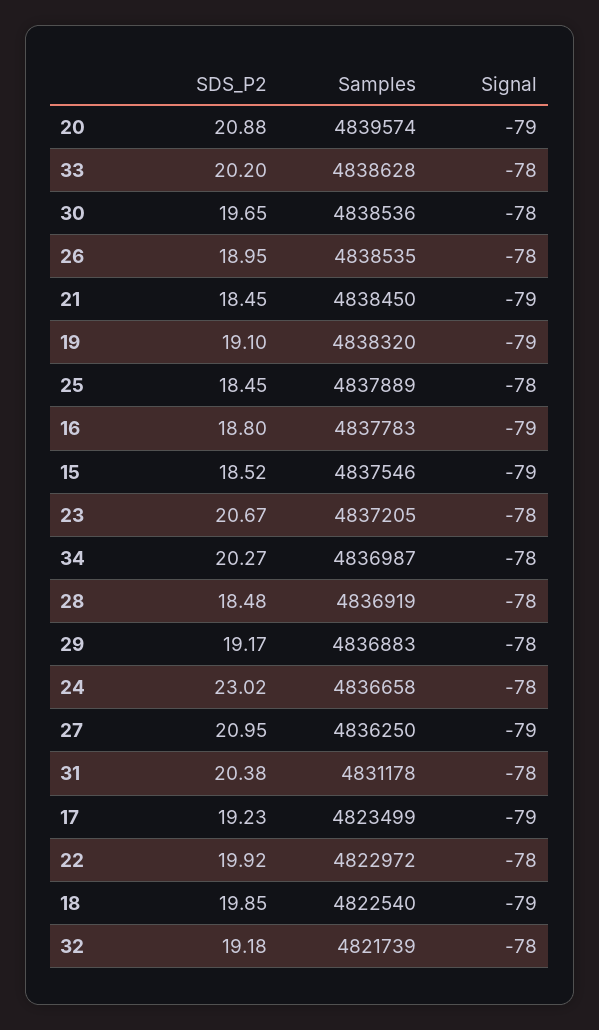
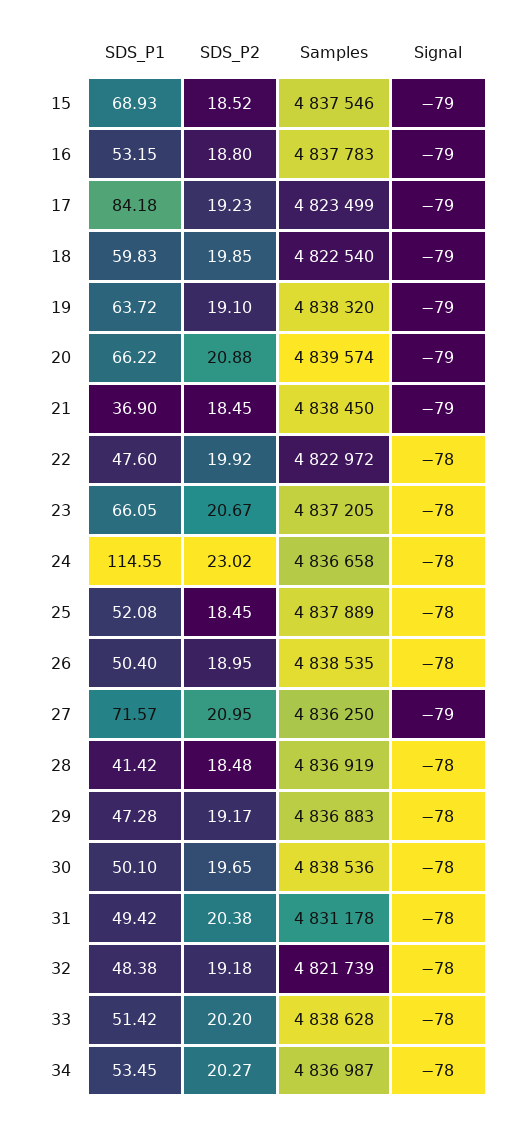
  {
    "SDS_P2": {
      "20": 20.88,
      "33": 20.2,
      "30": 19.65,
      "26": 18.95,
      "21": 18.45,
      "19": 19.1,
      "25": 18.45,
      "16": 18.8,
      "15": 18.52,
      "23": 20.67,
      "34": 20.27,
      "28": 18.48,
      "29": 19.17,
      "24": 23.02,
      "27": 20.95,
      "31": 20.38,
      "17": 19.23,
      "22": 19.92,
      "18": 19.85,
      "32": 19.18
    },
    "Samples": {
      "20": 4839574,
      "33": 4838628,
      "30": 4838536,
      "26": 4838535,
      "21": 4838450,
      "19": 4838320,
      "25": 4837889,
      "16": 4837783,
      "15": 4837546,
      "23": 4837205,
      "34": 4836987,
      "28": 4836919,
      "29": 4836883,
      "24": 4836658,
      "27": 4836250,
      "31": 4831178,
      "17": 4823499,
      "22": 4822972,
      "18": 4822540,
      "32": 4821739
    },
    "Signal": {
      "20": -79,
      "33": -78,
      "30": -78,
      "26": -78,
      "21": -79,
      "19": -79,
      "25": -78,
      "16": -79,
      "15": -79,
      "23": -78,
      "34": -78,
      "28": -78,
      "29": -78,
      "24": -78,
      "27": -79,
      "31": -78,
      "17": -79,
      "22": -78,
      "18": -79,
      "32": -78
-   }
+   },
+   "SDS_P1": {
+     "15": 68.93,
+     "16": 53.15,
+     "17": 84.18,
+     "18": 59.83,
+     "19": 63.72,
+     "20": 66.22,
+     "21": 36.9,
+     "22": 47.6,
+     "23": 66.05,
+     "24": 114.55,
+     "25": 52.08,
+     "26": 50.4,
+     "27": 71.57,
+     "28": 41.42,
+     "29": 47.28,
+     "30": 50.1,
+     "31": 49.42,
+     "32": 48.38,
+     "33": 51.42,
+     "34": 53.45
+   }
  }

